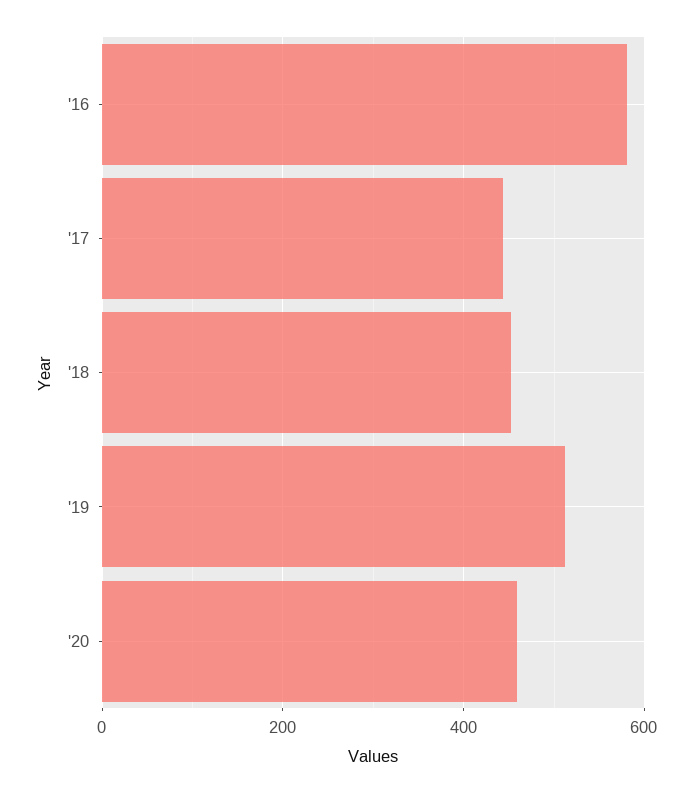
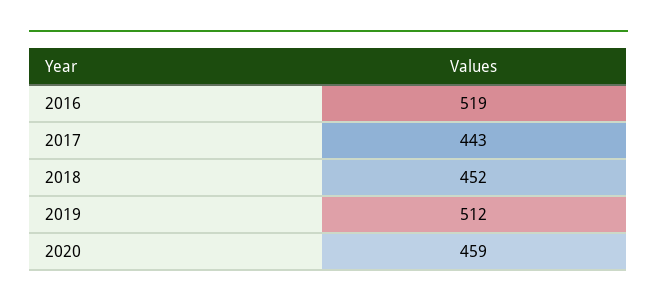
  {
-   "'16": 580,
+   "'16": 519,
    "'17": 443,
    "'18": 452,
    "'19": 512,
    "'20": 459
  }

